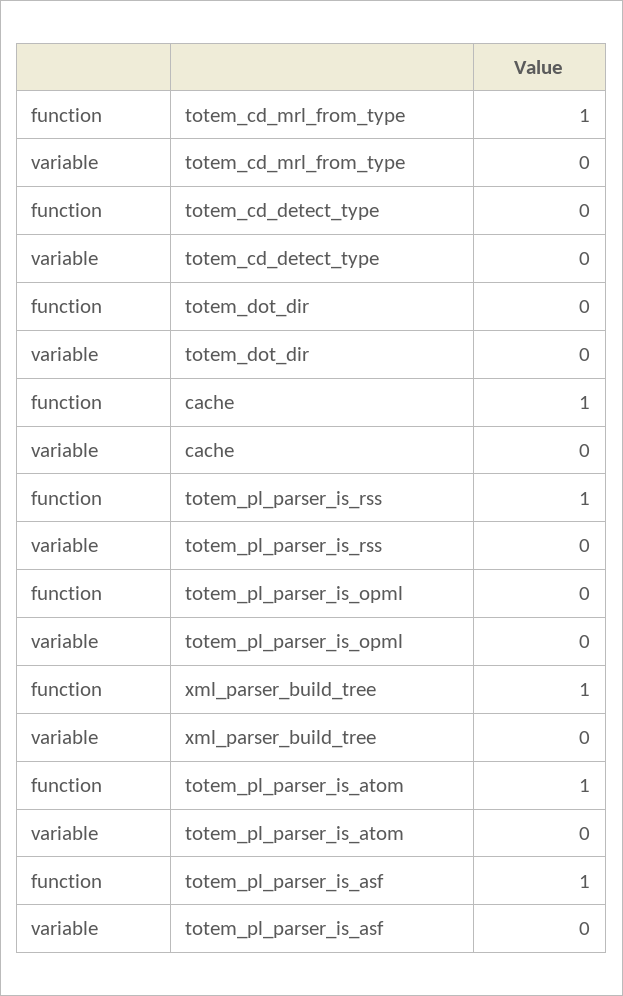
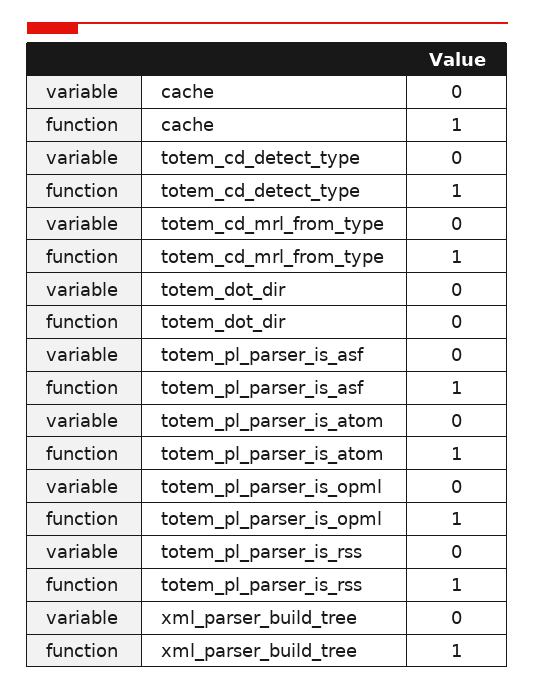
  {
    "function": {
      "totem_cd_mrl_from_type": 1,
-     "totem_cd_detect_type": 0,
+     "totem_cd_detect_type": 1,
      "totem_dot_dir": 0,
      "cache": 1,
      "totem_pl_parser_is_rss": 1,
-     "totem_pl_parser_is_opml": 0,
+     "totem_pl_parser_is_opml": 1,
      "xml_parser_build_tree": 1,
      "totem_pl_parser_is_atom": 1,
      "totem_pl_parser_is_asf": 1
    },
    "variable": {
      "totem_cd_mrl_from_type": 0,
      "totem_cd_detect_type": 0,
      "totem_dot_dir": 0,
      "cache": 0,
      "totem_pl_parser_is_rss": 0,
      "totem_pl_parser_is_opml": 0,
      "xml_parser_build_tree": 0,
      "totem_pl_parser_is_atom": 0,
      "totem_pl_parser_is_asf": 0
    }
  }

